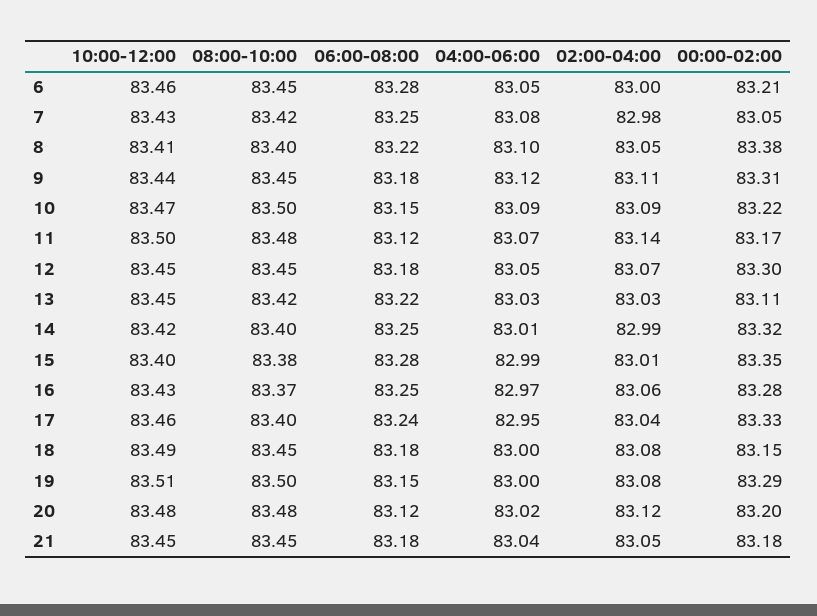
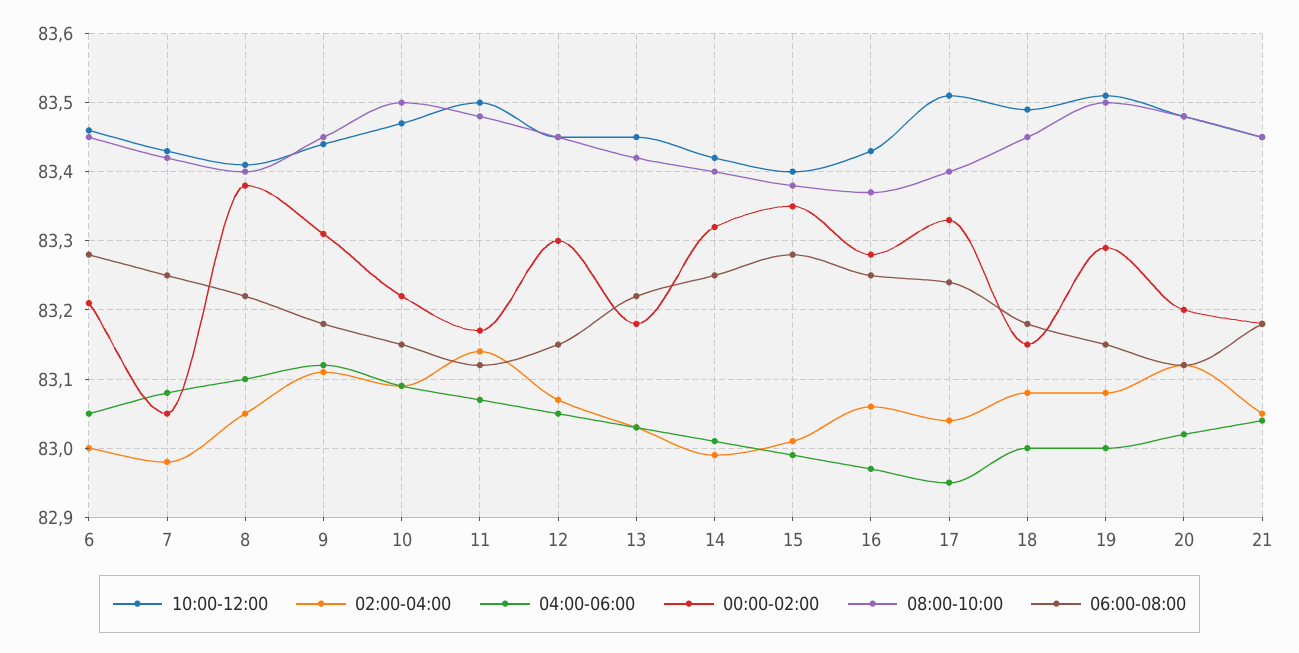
  {
    "10:00-12:00": {
      "6": 83.46,
      "7": 83.43,
      "8": 83.41,
      "9": 83.44,
      "10": 83.47,
      "11": 83.5,
      "12": 83.45,
      "13": 83.45,
      "14": 83.42,
      "15": 83.4,
      "16": 83.43,
-     "17": 83.46,
+     "17": 83.51,
      "18": 83.49,
      "19": 83.51,
      "20": 83.48,
      "21": 83.45
    },
    "08:00-10:00": {
      "6": 83.45,
      "7": 83.42,
      "8": 83.4,
      "9": 83.45,
      "10": 83.5,
      "11": 83.48,
      "12": 83.45,
      "13": 83.42,
      "14": 83.4,
      "15": 83.38,
      "16": 83.37,
      "17": 83.4,
      "18": 83.45,
      "19": 83.5,
      "20": 83.48,
      "21": 83.45
    },
    "06:00-08:00": {
      "6": 83.28,
      "7": 83.25,
      "8": 83.22,
      "9": 83.18,
      "10": 83.15,
      "11": 83.12,
-     "12": 83.18,
+     "12": 83.15,
      "13": 83.22,
      "14": 83.25,
      "15": 83.28,
      "16": 83.25,
      "17": 83.24,
      "18": 83.18,
      "19": 83.15,
      "20": 83.12,
      "21": 83.18
    },
    "04:00-06:00": {
      "6": 83.05,
      "7": 83.08,
      "8": 83.1,
      "9": 83.12,
      "10": 83.09,
      "11": 83.07,
      "12": 83.05,
      "13": 83.03,
      "14": 83.01,
      "15": 82.99,
      "16": 82.97,
      "17": 82.95,
      "18": 83,
      "19": 83,
      "20": 83.02,
      "21": 83.04
    },
    "02:00-04:00": {
      "6": 83,
      "7": 82.98,
      "8": 83.05,
      "9": 83.11,
      "10": 83.09,
      "11": 83.14,
      "12": 83.07,
      "13": 83.03,
      "14": 82.99,
      "15": 83.01,
      "16": 83.06,
      "17": 83.04,
      "18": 83.08,
      "19": 83.08,
      "20": 83.12,
      "21": 83.05
    },
    "00:00-02:00": {
      "6": 83.21,
      "7": 83.05,
      "8": 83.38,
      "9": 83.31,
      "10": 83.22,
      "11": 83.17,
      "12": 83.3,
-     "13": 83.11,
+     "13": 83.18,
      "14": 83.32,
      "15": 83.35,
      "16": 83.28,
      "17": 83.33,
      "18": 83.15,
      "19": 83.29,
      "20": 83.2,
      "21": 83.18
    }
  }

